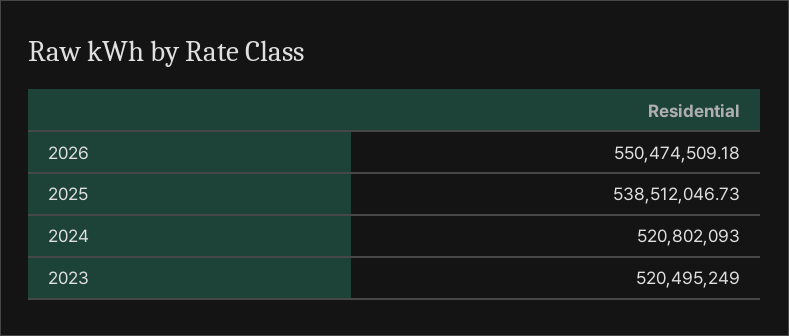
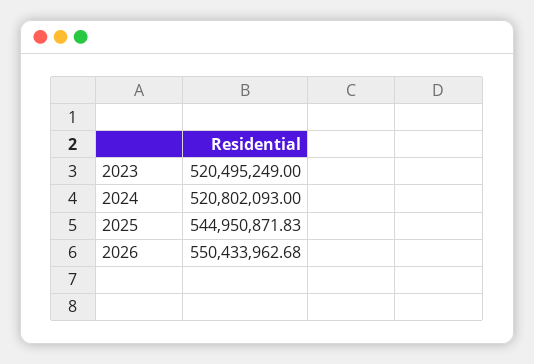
  {
-   "2026": 550474509.18,
+   "2026": 550433962.68,
-   "2025": 538512046.73,
+   "2025": 544950871.83,
    "2024": 520802093,
    "2023": 520495249
  }

